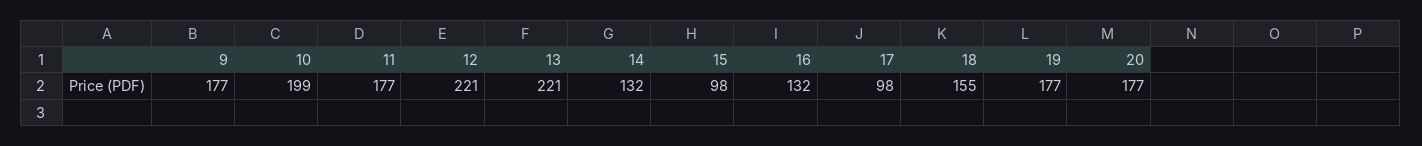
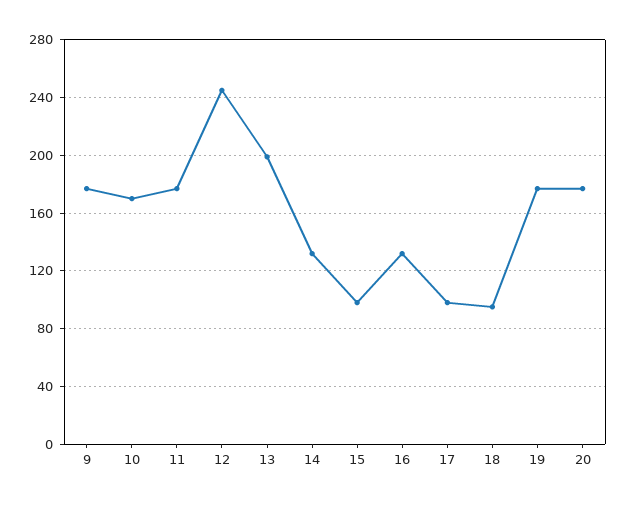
  {
    "9": 177,
-   "10": 199,
+   "10": 170,
    "11": 177,
-   "12": 221,
+   "12": 245,
-   "13": 221,
+   "13": 200,
    "14": 132,
    "15": 98,
    "16": 132,
    "17": 98,
-   "18": 155,
+   "18": 95,
    "19": 177,
    "20": 177
  }

